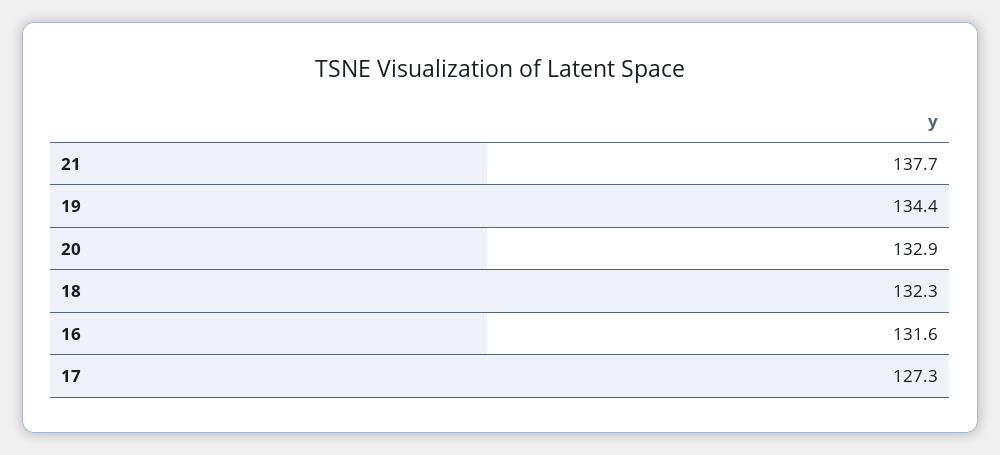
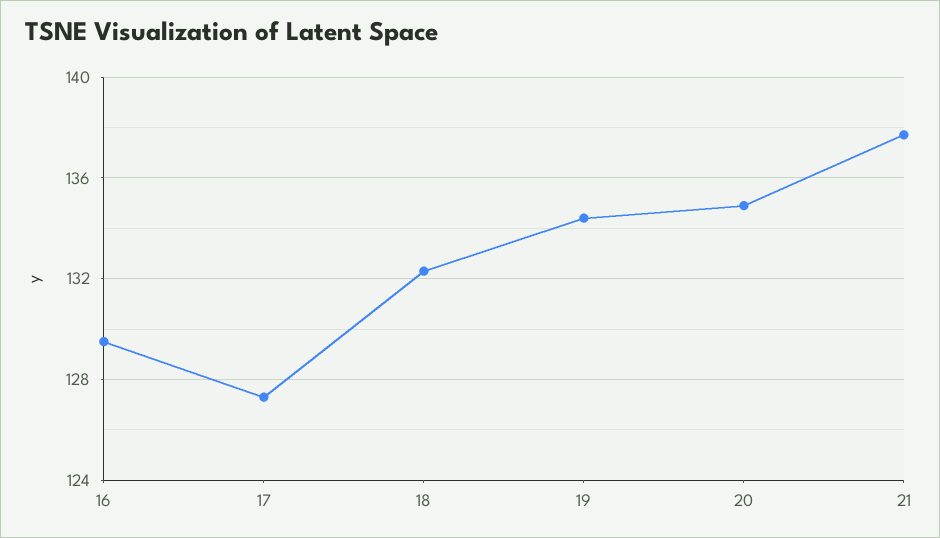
  {
    "21": 137.7,
    "19": 134.4,
-   "20": 132.9,
+   "20": 135,
    "18": 132.3,
-   "16": 131.6,
+   "16": 129.5,
    "17": 127.3
  }

